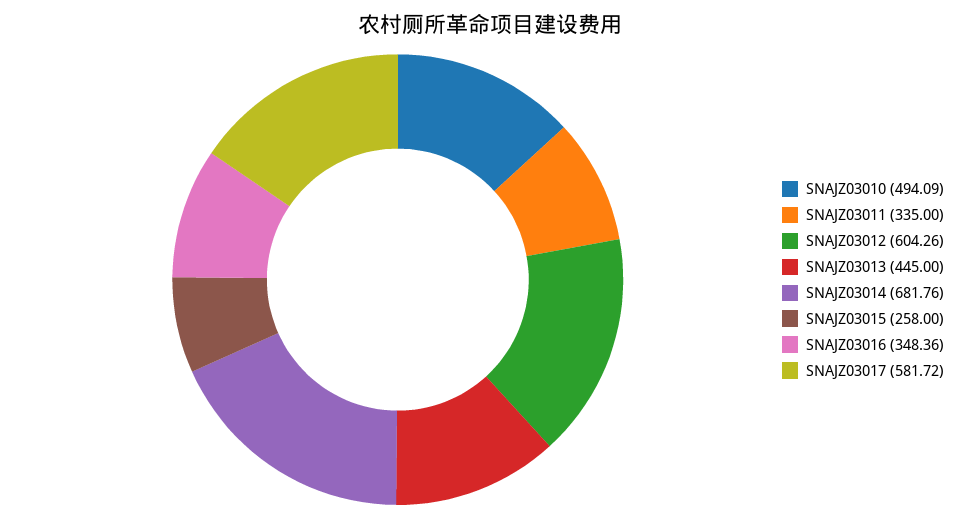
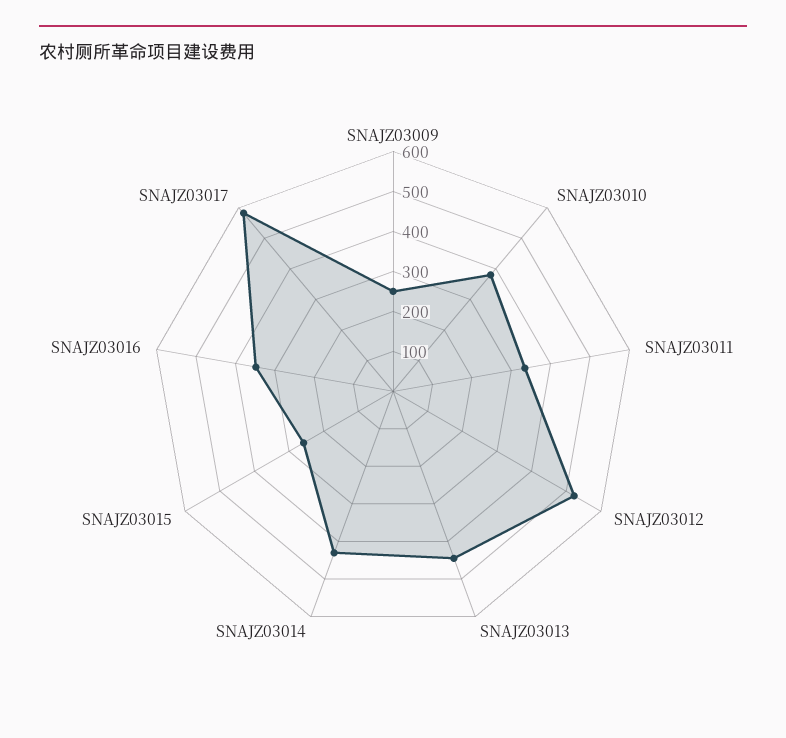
  {
-   "SNAJZ03010": 494.09,
+   "SNAJZ03010": 375,
    "SNAJZ03011": 335,
-   "SNAJZ03012": 604.26,
+   "SNAJZ03012": 525,
    "SNAJZ03013": 445,
-   "SNAJZ03014": 681.76,
+   "SNAJZ03014": 425,
    "SNAJZ03015": 258,
    "SNAJZ03016": 348.36,
-   "SNAJZ03017": 581.72
+   "SNAJZ03017": 581.72,
+   "SNAJZ03009": 250
  }

